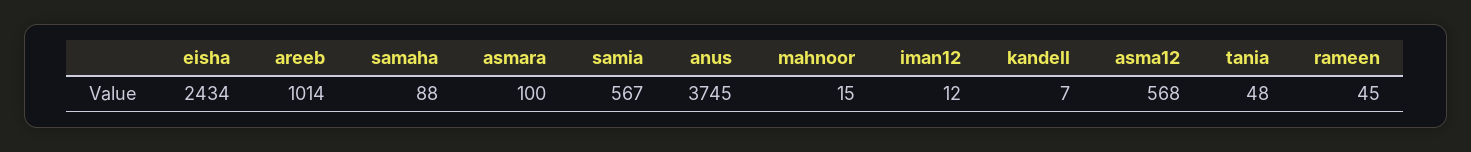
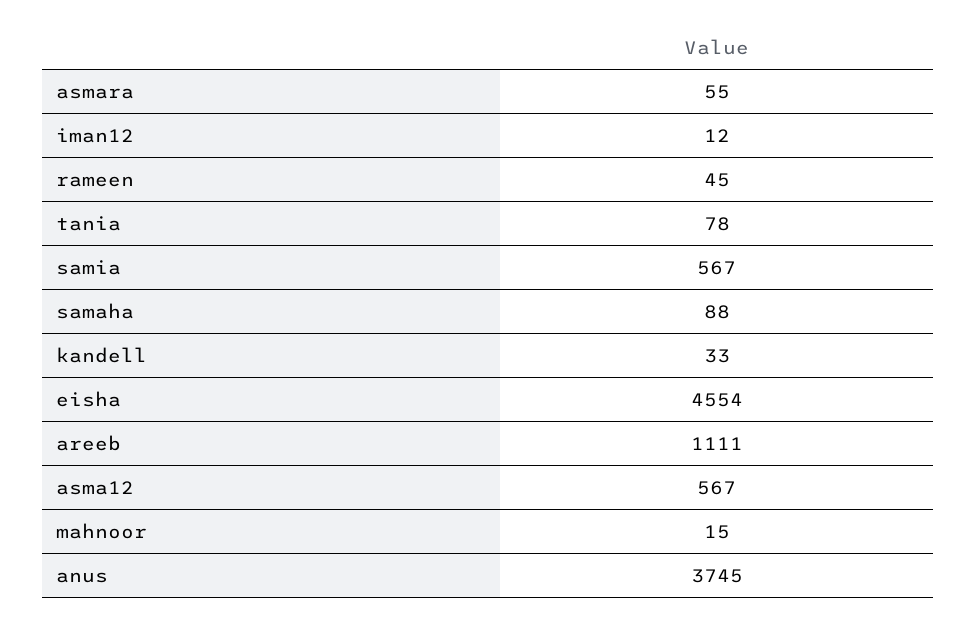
  {
-   "eisha": 2434,
+   "eisha": 4554,
-   "areeb": 1014,
+   "areeb": 1111,
    "samaha": 88,
-   "asmara": 100,
+   "asmara": 55,
    "samia": 567,
    "anus": 3745,
    "mahnoor": 15,
    "iman12": 12,
-   "kandell": 7,
+   "kandell": 33,
-   "asma12": 568,
+   "asma12": 567,
-   "tania": 48,
+   "tania": 78,
    "rameen": 45
  }

